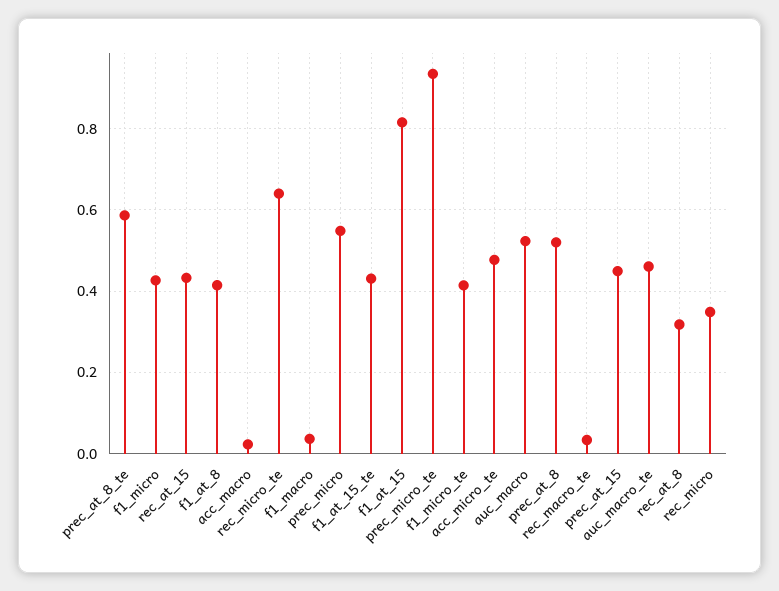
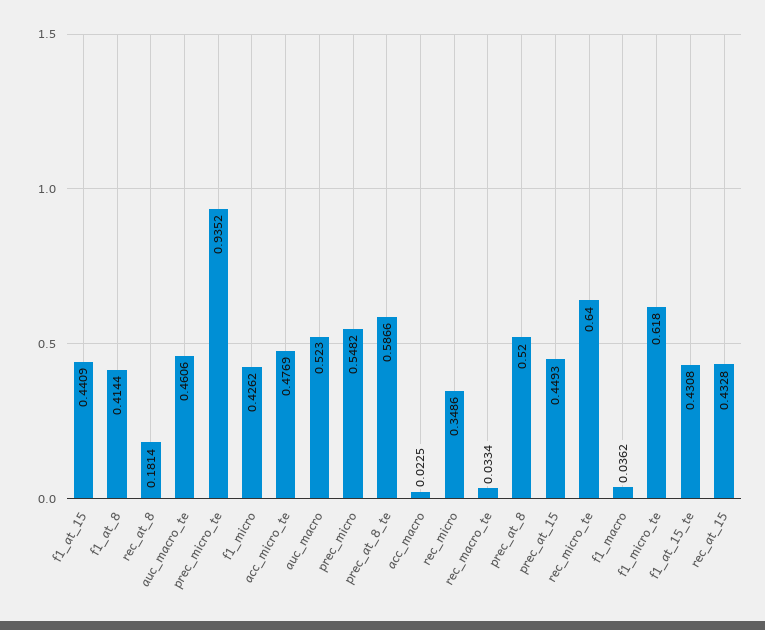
  {
    "prec_at_8_te": 0.5866,
    "f1_micro": 0.4262,
    "rec_at_15": 0.4328,
    "f1_at_8": 0.4144,
    "acc_macro": 0.0225,
    "rec_micro_te": 0.64,
    "f1_macro": 0.0362,
    "prec_micro": 0.5482,
    "f1_at_15_te": 0.4308,
-   "f1_at_15": 0.82,
+   "f1_at_15": 0.4409,
    "prec_micro_te": 0.9352,
-   "f1_micro_te": 0.42,
+   "f1_micro_te": 0.618,
    "acc_micro_te": 0.4769,
    "auc_macro": 0.523,
    "prec_at_8": 0.52,
    "rec_macro_te": 0.0334,
    "prec_at_15": 0.4493,
    "auc_macro_te": 0.4606,
-   "rec_at_8": 0.32,
+   "rec_at_8": 0.1814,
    "rec_micro": 0.3486
  }

